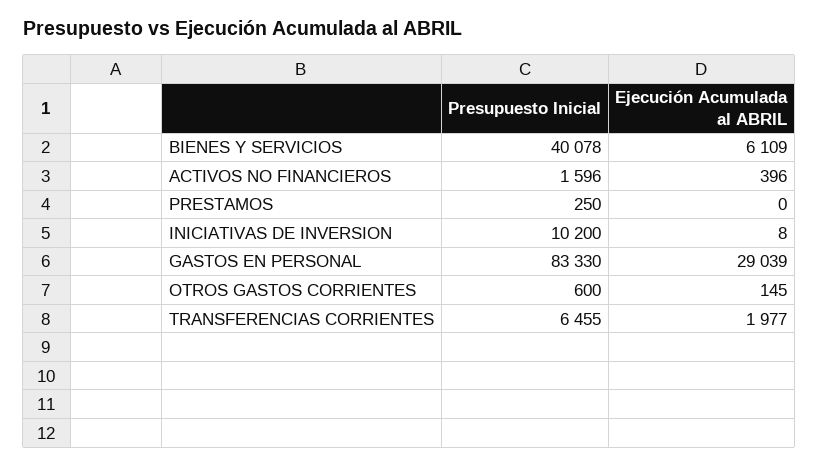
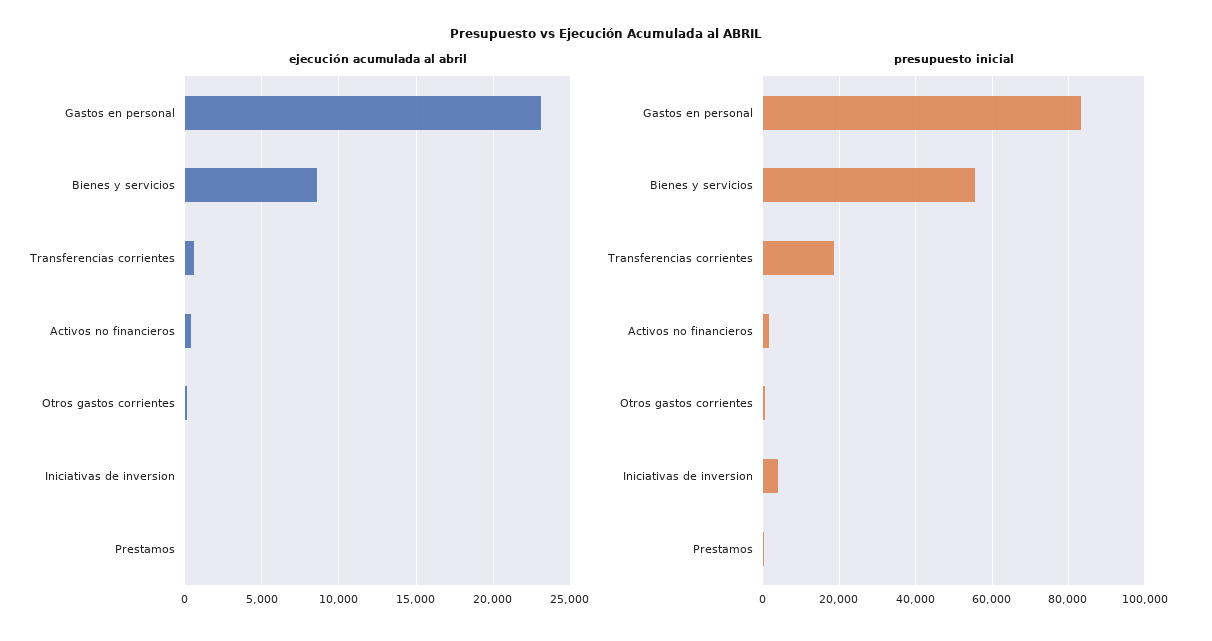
  {
    "Presupuesto Inicial": {
-     "BIENES Y SERVICIOS": 40078,
+     "BIENES Y SERVICIOS": 56000,
      "ACTIVOS NO FINANCIEROS": 1596,
      "PRESTAMOS": 250,
-     "INICIATIVAS DE INVERSION": 10200,
+     "INICIATIVAS DE INVERSION": 4000,
      "GASTOS EN PERSONAL": 83330,
      "OTROS GASTOS CORRIENTES": 600,
-     "TRANSFERENCIAS CORRIENTES": 6455
+     "TRANSFERENCIAS CORRIENTES": 18000
    },
    "Ejecución Acumulada al ABRIL": {
-     "BIENES Y SERVICIOS": 6109,
+     "BIENES Y SERVICIOS": 8500,
      "ACTIVOS NO FINANCIEROS": 396,
      "PRESTAMOS": 0,
      "INICIATIVAS DE INVERSION": 8,
-     "GASTOS EN PERSONAL": 29039,
+     "GASTOS EN PERSONAL": 23000,
      "OTROS GASTOS CORRIENTES": 145,
-     "TRANSFERENCIAS CORRIENTES": 1977
+     "TRANSFERENCIAS CORRIENTES": 500
    }
  }

